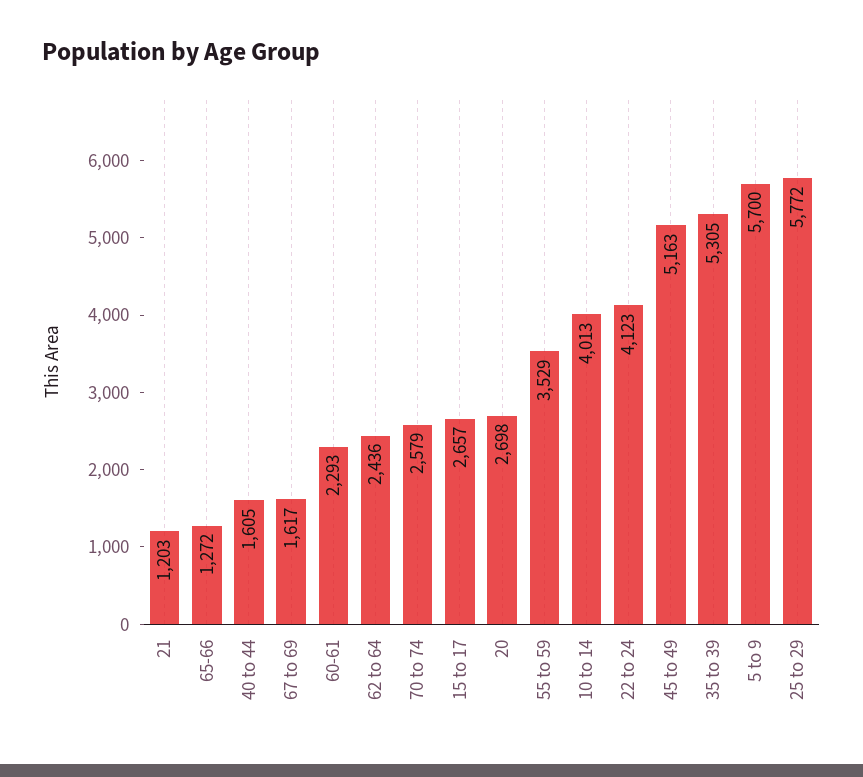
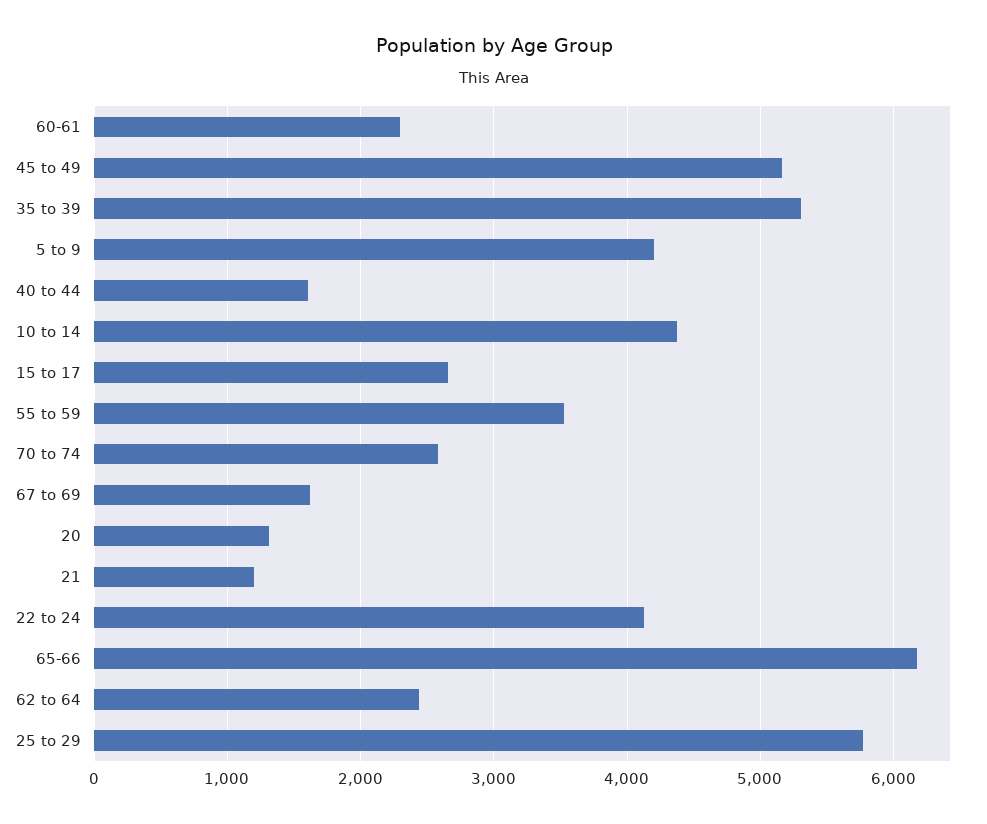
  {
    "21": 1203,
-   "65-66": 1272,
+   "65-66": 6200,
    "40 to 44": 1605,
    "67 to 69": 1617,
    "60-61": 2293,
    "62 to 64": 2436,
    "70 to 74": 2579,
    "15 to 17": 2657,
-   "20": 2698,
+   "20": 1300,
    "55 to 59": 3529,
-   "10 to 14": 4013,
+   "10 to 14": 4400,
    "22 to 24": 4123,
    "45 to 49": 5163,
    "35 to 39": 5305,
-   "5 to 9": 5700,
+   "5 to 9": 4200,
    "25 to 29": 5772
  }

